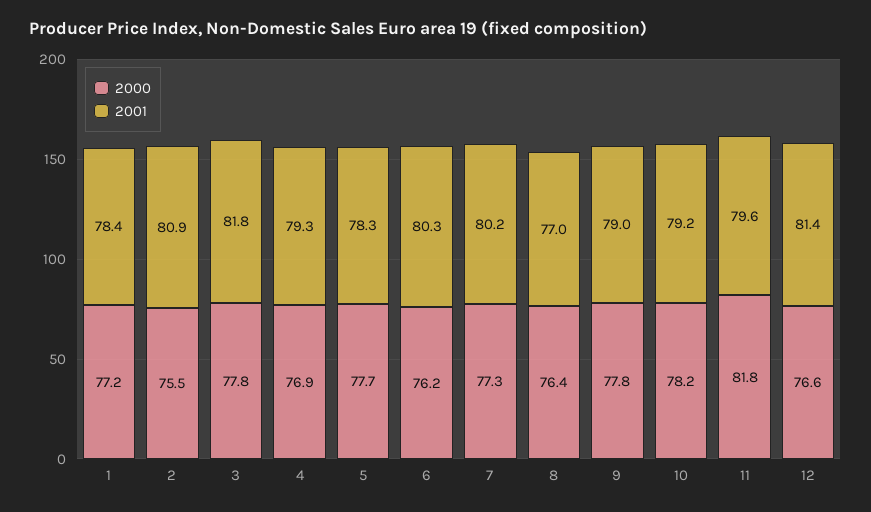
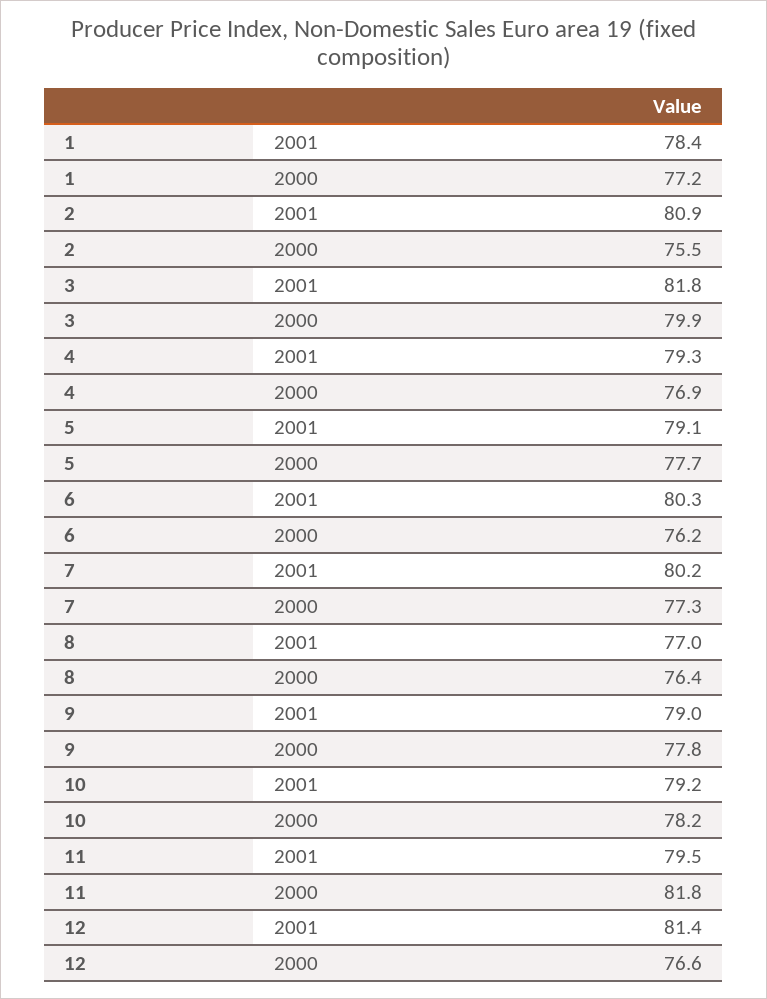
  {
    "2000": {
      "1": 77.2,
      "2": 75.5,
-     "3": 77.8,
+     "3": 79.9,
      "4": 76.9,
      "5": 77.7,
      "6": 76.2,
      "7": 77.3,
      "8": 76.4,
      "9": 77.8,
      "10": 78.2,
      "11": 81.8,
      "12": 76.6
    },
    "2001": {
      "1": 78.4,
      "2": 80.9,
      "3": 81.8,
      "4": 79.3,
-     "5": 78.3,
+     "5": 79.1,
      "6": 80.3,
      "7": 80.2,
      "8": 77,
      "9": 79,
      "10": 79.2,
-     "11": 79.6,
+     "11": 79.5,
      "12": 81.4
    }
  }

